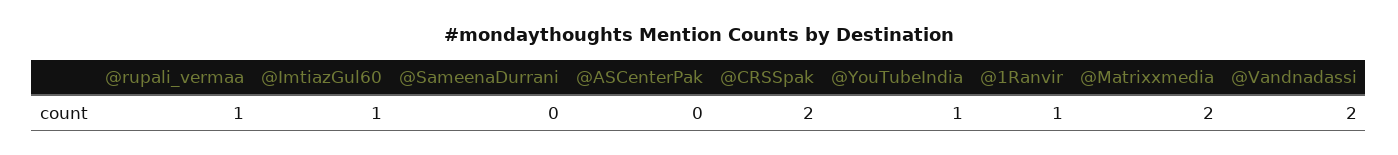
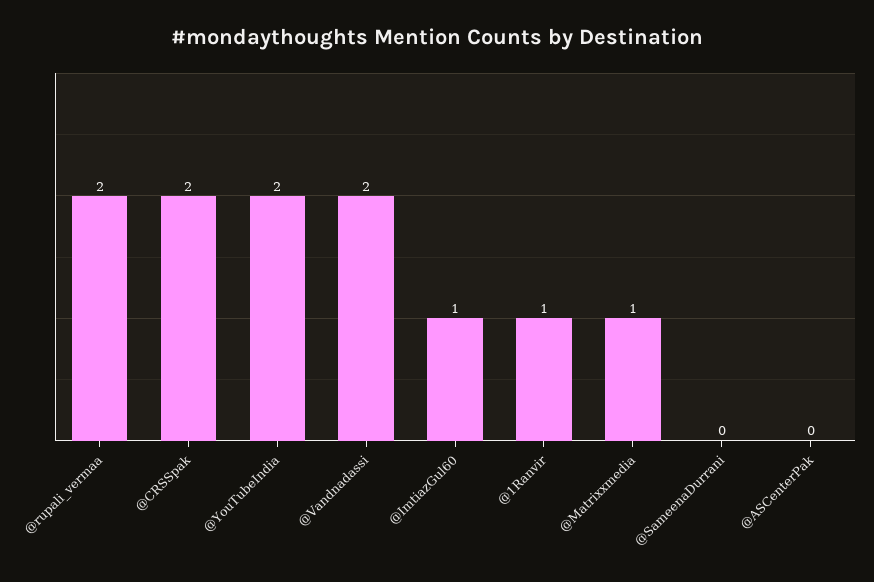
  {
-   "@rupali_vermaa": 1,
+   "@rupali_vermaa": 2,
    "@ImtiazGul60": 1,
    "@SameenaDurrani": 0,
    "@ASCenterPak": 0,
    "@CRSSpak": 2,
-   "@YouTubeIndia": 1,
+   "@YouTubeIndia": 2,
    "@1Ranvir": 1,
-   "@Matrixxmedia": 2,
+   "@Matrixxmedia": 1,
    "@Vandnadassi": 2
  }

